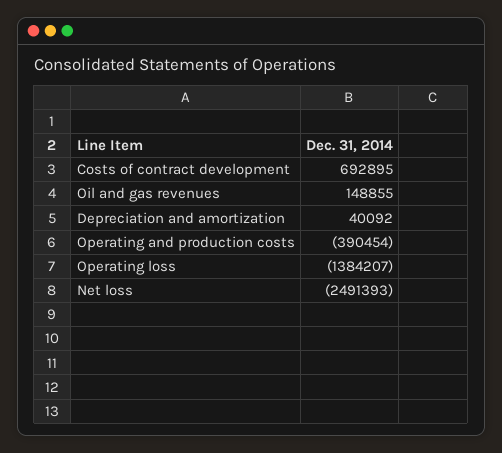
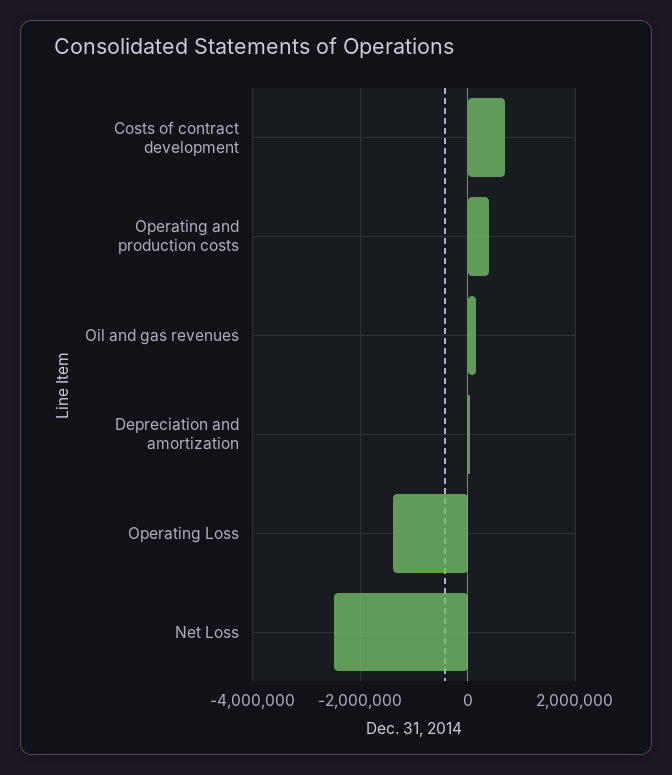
  {
    "Costs of contract development": 692895,
    "Oil and gas revenues": 148855,
    "Depreciation and amortization": 40092,
-   "Operating and production costs": -390454,
+   "Operating and production costs": 400000,
    "Operating loss": -1384207,
    "Net loss": -2491393
  }

